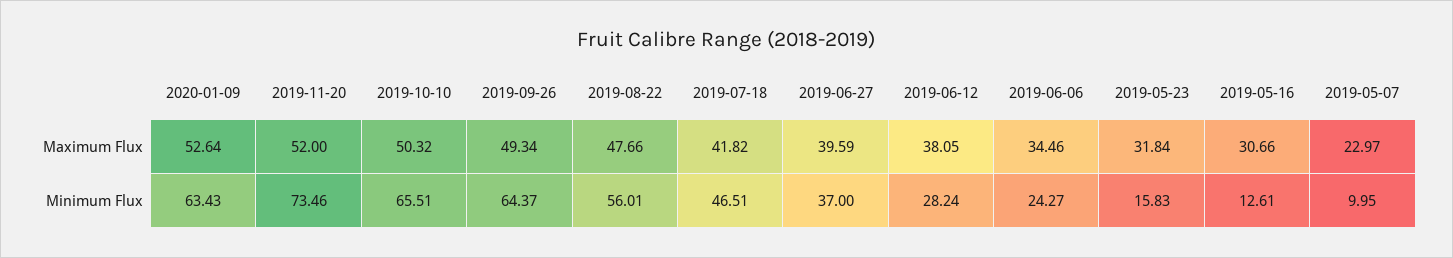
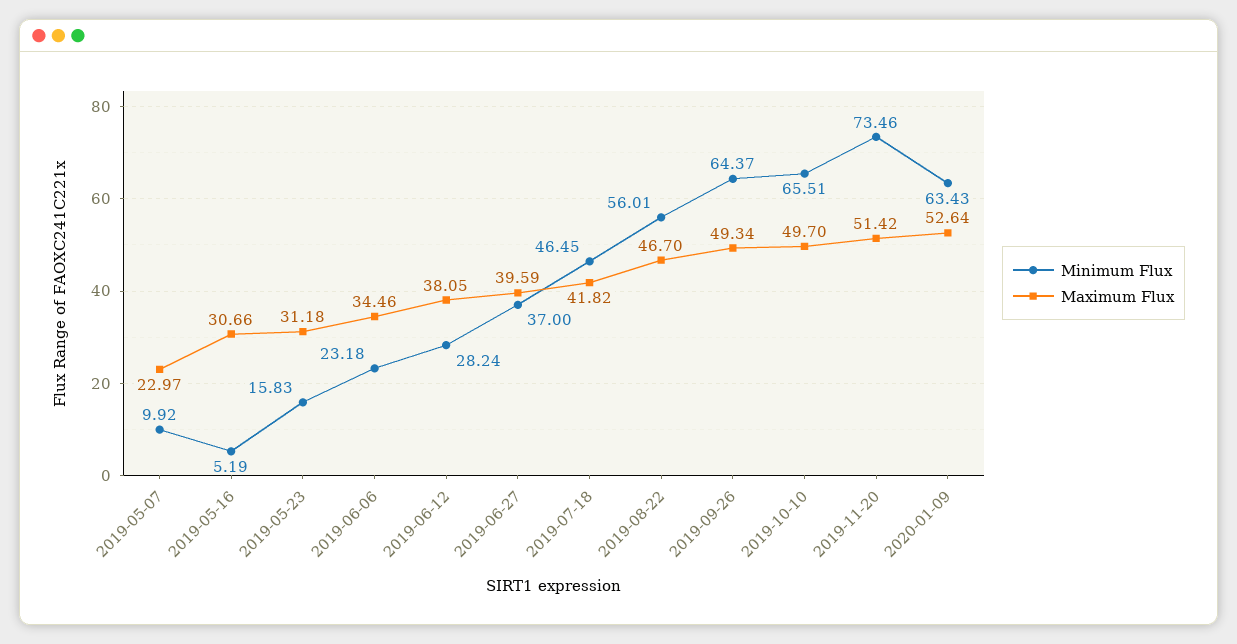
  {
    "Maximum Flux": {
      "2020-01-09": 52.64,
-     "2019-11-20": 52,
+     "2019-11-20": 51.42,
-     "2019-10-10": 50.32,
+     "2019-10-10": 49.7,
      "2019-09-26": 49.34,
-     "2019-08-22": 47.66,
+     "2019-08-22": 46.7,
      "2019-07-18": 41.82,
      "2019-06-27": 39.59,
      "2019-06-12": 38.05,
      "2019-06-06": 34.46,
-     "2019-05-23": 31.84,
+     "2019-05-23": 31.18,
      "2019-05-16": 30.66,
      "2019-05-07": 22.97
    },
    "Minimum Flux": {
      "2020-01-09": 63.43,
      "2019-11-20": 73.46,
      "2019-10-10": 65.51,
      "2019-09-26": 64.37,
      "2019-08-22": 56.01,
-     "2019-07-18": 46.51,
+     "2019-07-18": 46.45,
      "2019-06-27": 37,
      "2019-06-12": 28.24,
-     "2019-06-06": 24.27,
+     "2019-06-06": 23.18,
      "2019-05-23": 15.83,
-     "2019-05-16": 12.61,
+     "2019-05-16": 5.19,
-     "2019-05-07": 9.95
+     "2019-05-07": 9.92
    }
  }

